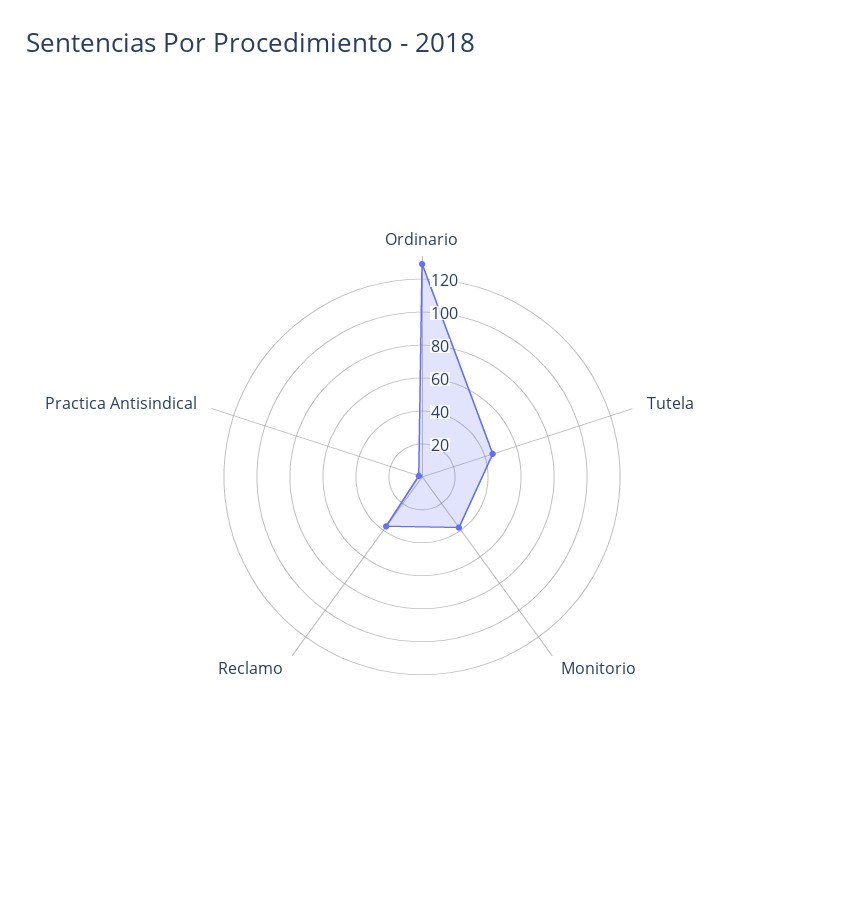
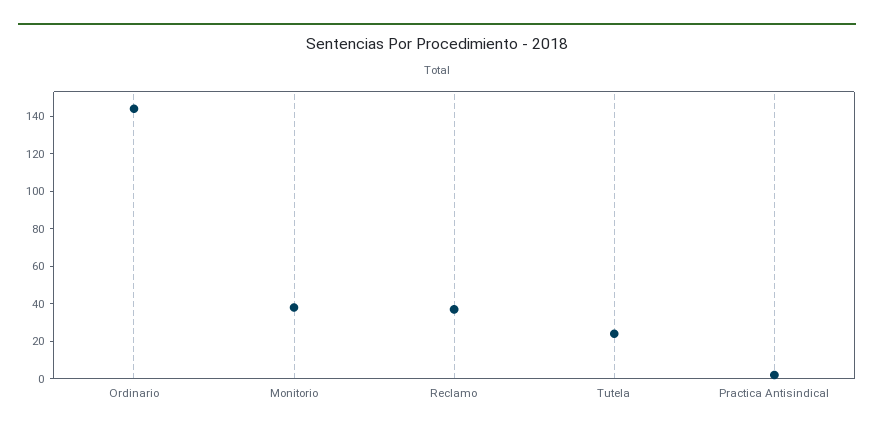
  {
-   "Ordinario": 130,
+   "Ordinario": 145,
-   "Tutela": 45,
+   "Tutela": 25,
    "Monitorio": 40,
    "Reclamo": 35,
    "Practica Antisindical": 0
  }

